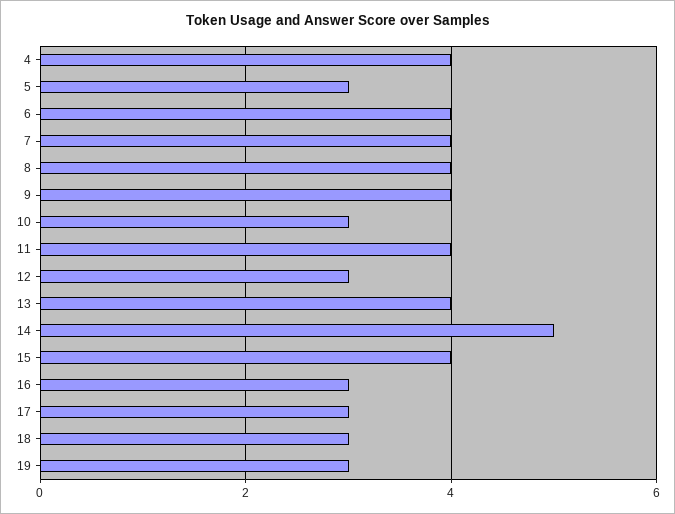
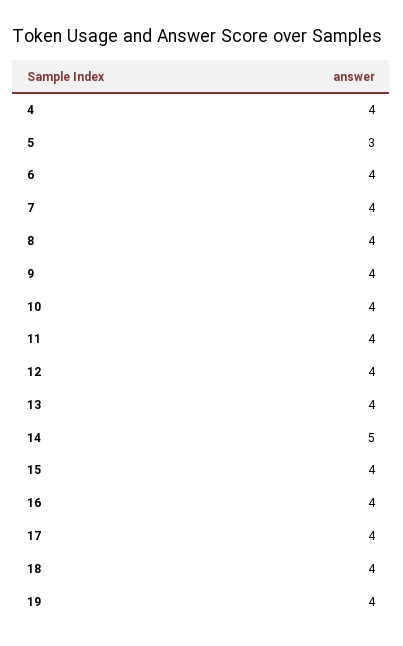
  {
    "4": 4,
    "5": 3,
    "6": 4,
    "7": 4,
    "8": 4,
    "9": 4,
-   "10": 3,
+   "10": 4,
    "11": 4,
-   "12": 3,
+   "12": 4,
    "13": 4,
    "14": 5,
    "15": 4,
-   "16": 3,
+   "16": 4,
-   "17": 3,
+   "17": 4,
-   "18": 3,
+   "18": 4,
-   "19": 3
+   "19": 4
  }

